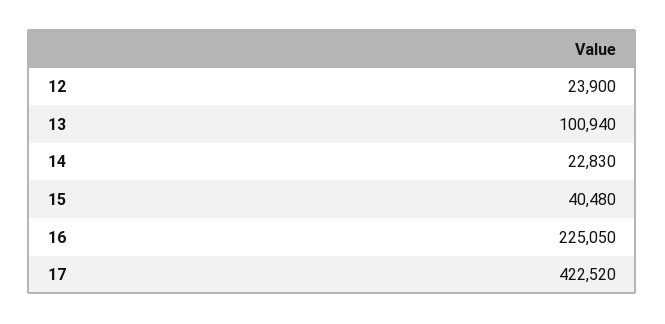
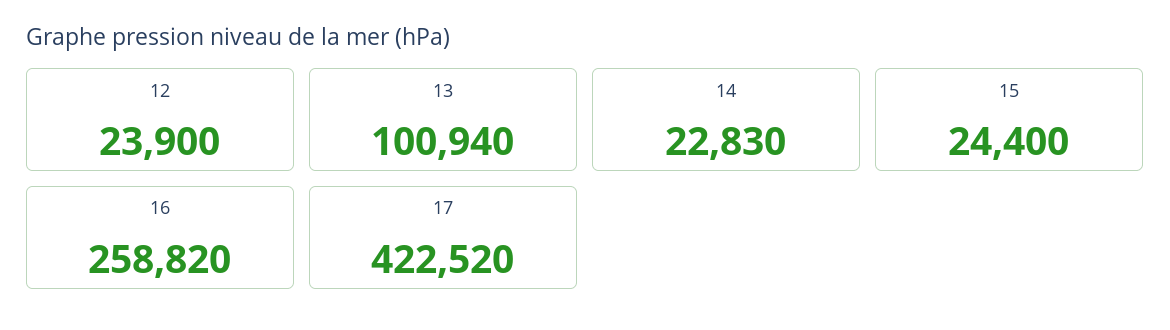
  {
    "12": 23900,
    "13": 100940,
    "14": 22830,
-   "15": 40480,
+   "15": 24400,
-   "16": 225050,
+   "16": 258820,
    "17": 422520
  }

